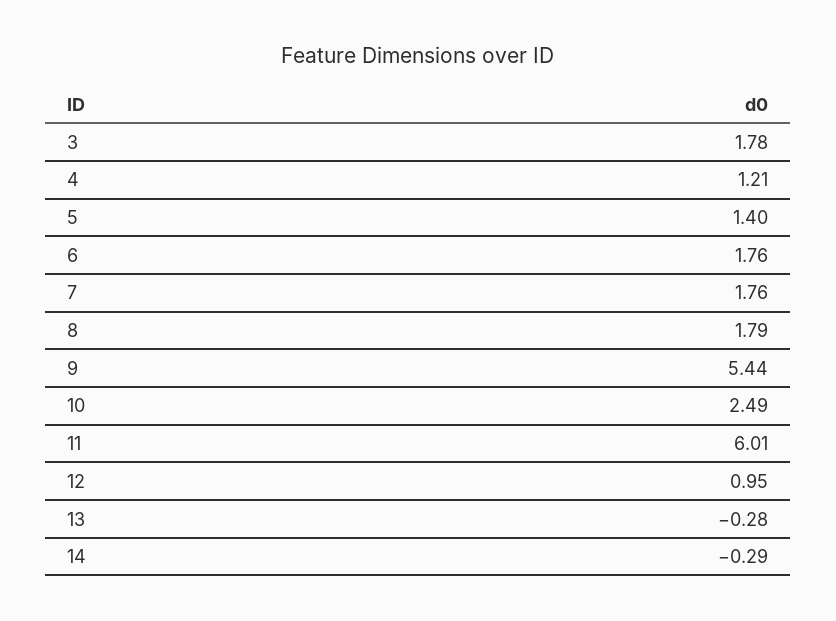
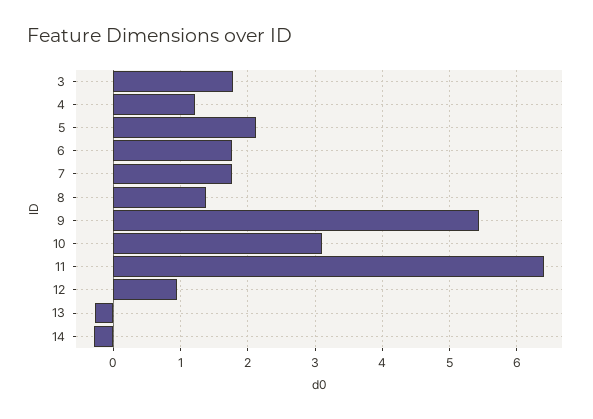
  {
    "3": 1.78,
    "4": 1.21,
-   "5": 1.4,
+   "5": 2.1,
    "6": 1.76,
    "7": 1.76,
-   "8": 1.79,
+   "8": 1.4,
    "9": 5.44,
-   "10": 2.49,
+   "10": 3.1,
-   "11": 6.01,
+   "11": 6.4,
    "12": 0.95,
    "13": -0.28,
    "14": -0.29
  }

